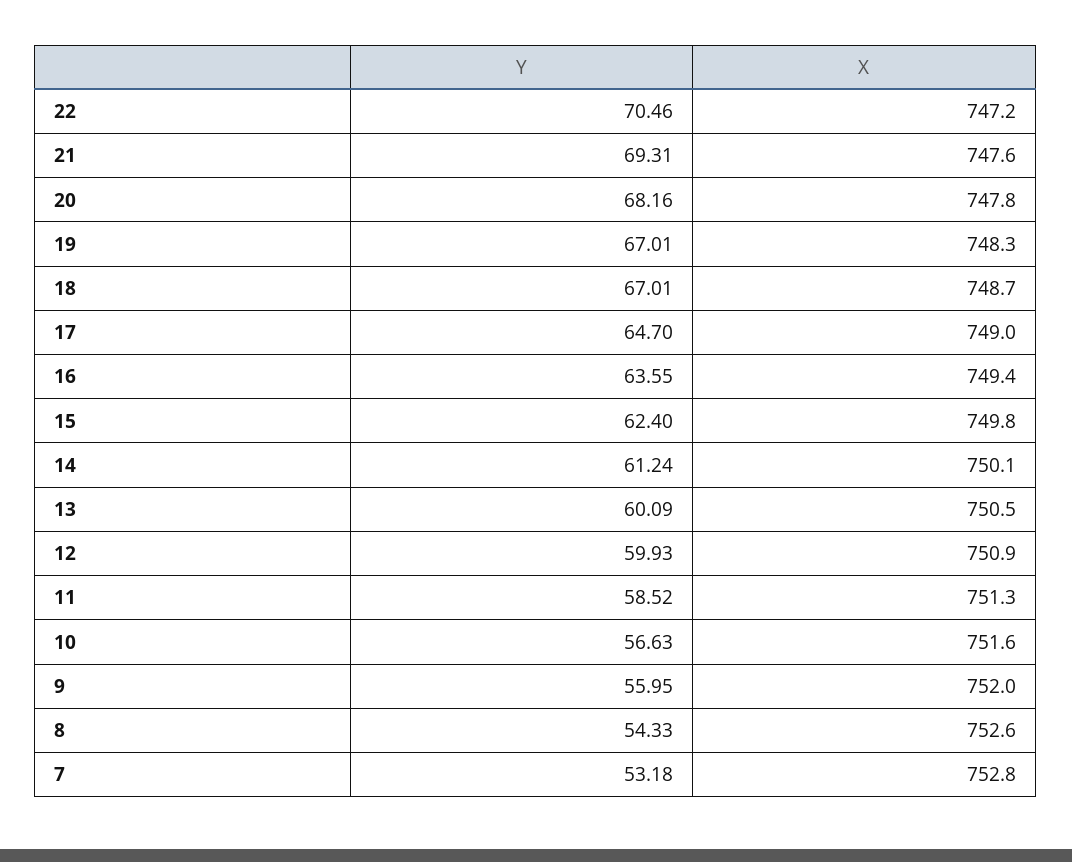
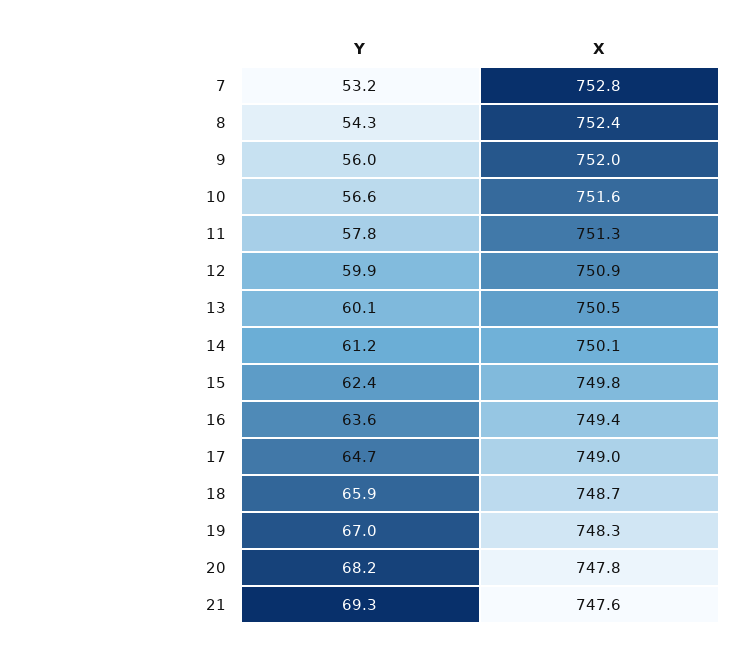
  {
    "Y": {
-     "22": 70.46,
      "21": 69.31,
      "20": 68.16,
      "19": 67.01,
-     "18": 67.01,
+     "18": 65.9,
      "17": 64.7,
      "16": 63.55,
      "15": 62.4,
      "14": 61.24,
      "13": 60.09,
      "12": 59.93,
-     "11": 58.52,
+     "11": 57.8,
      "10": 56.63,
      "9": 55.95,
      "8": 54.33,
      "7": 53.18
    },
    "X": {
-     "22": 747.2,
      "21": 747.6,
      "20": 747.8,
      "19": 748.3,
      "18": 748.7,
      "17": 749,
      "16": 749.4,
      "15": 749.8,
      "14": 750.1,
      "13": 750.5,
      "12": 750.9,
      "11": 751.3,
      "10": 751.6,
      "9": 752,
-     "8": 752.6,
+     "8": 752.4,
      "7": 752.8
    }
  }

